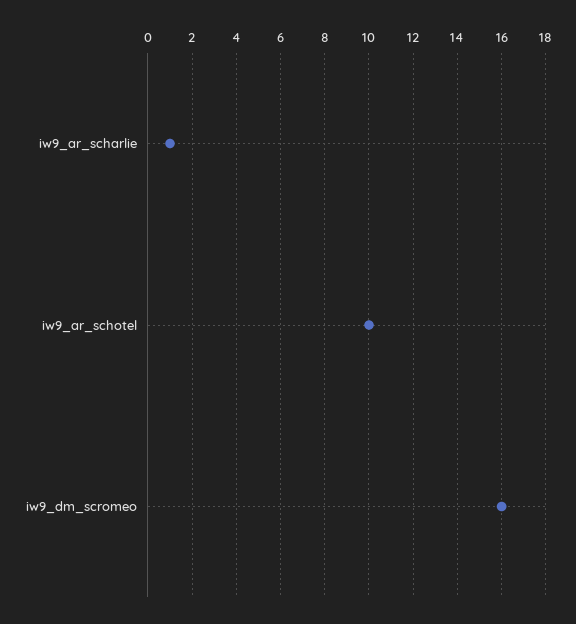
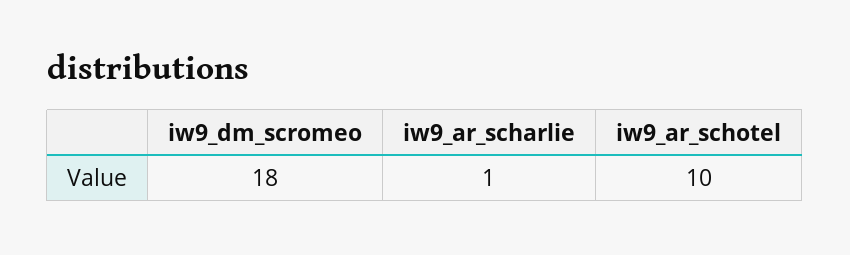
  {
    "iw9_ar_scharlie": 1,
    "iw9_ar_schotel": 10,
-   "iw9_dm_scromeo": 16
+   "iw9_dm_scromeo": 18
  }

